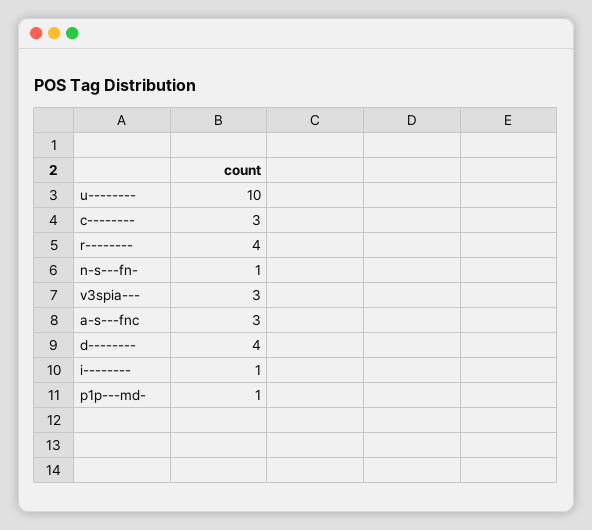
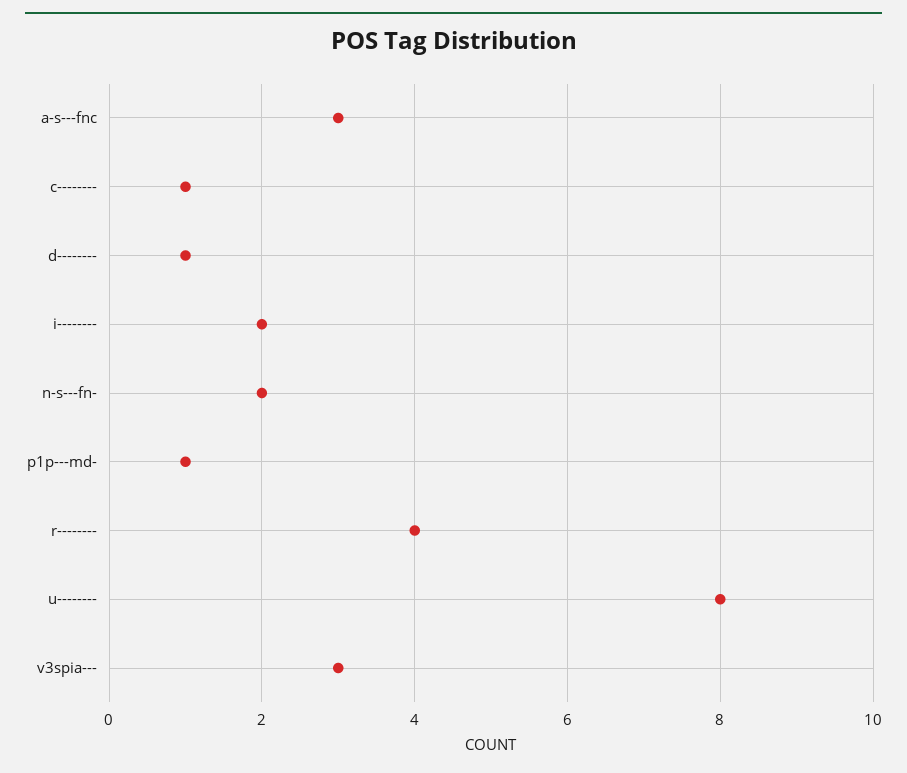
  {
-   "u--------": 10,
+   "u--------": 8,
-   "c--------": 3,
+   "c--------": 1,
    "r--------": 4,
-   "n-s---fn-": 1,
+   "n-s---fn-": 2,
    "v3spia---": 3,
    "a-s---fnc": 3,
-   "d--------": 4,
+   "d--------": 1,
-   "i--------": 1,
+   "i--------": 2,
    "p1p---md-": 1
  }

